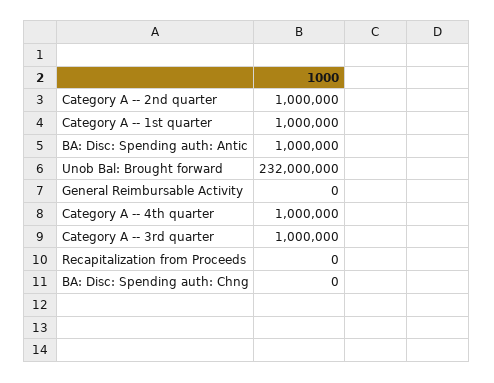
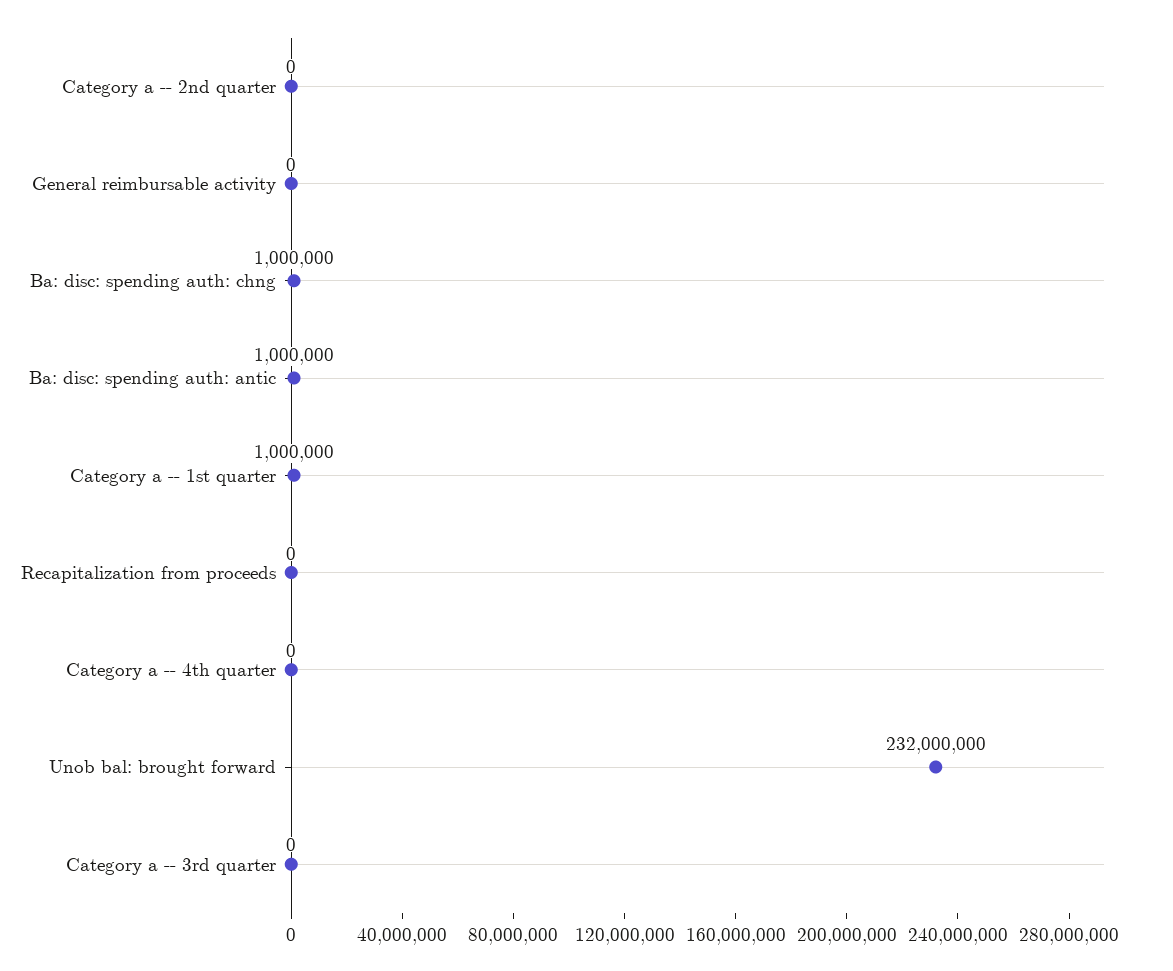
  {
-   "Category A -- 2nd quarter": 1000000,
+   "Category A -- 2nd quarter": 0,
    "Category A -- 1st quarter": 1000000,
    "BA: Disc: Spending auth: Antic": 1000000,
    "Unob Bal: Brought forward": 232000000,
    "General Reimbursable Activity": 0,
-   "Category A -- 4th quarter": 1000000,
+   "Category A -- 4th quarter": 0,
-   "Category A -- 3rd quarter": 1000000,
+   "Category A -- 3rd quarter": 0,
    "Recapitalization from Proceeds": 0,
-   "BA: Disc: Spending auth: Chng": 0
+   "BA: Disc: Spending auth: Chng": 1000000
  }

